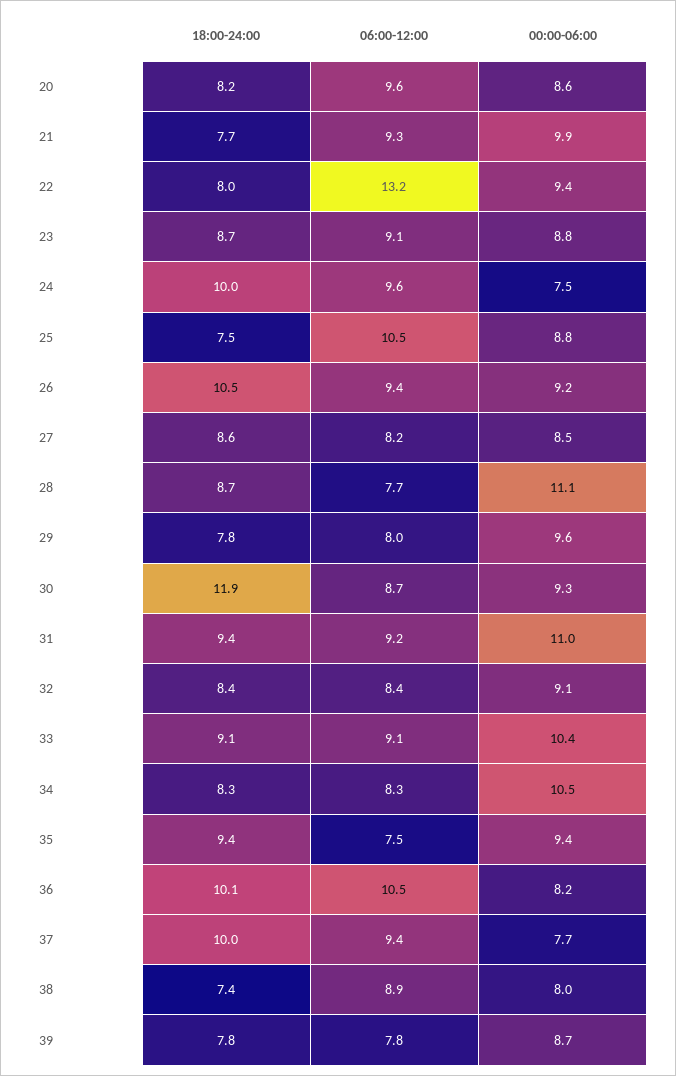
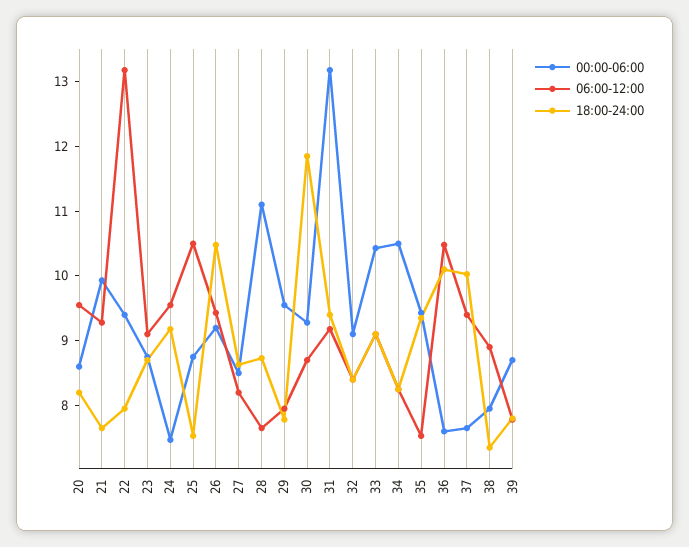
  {
    "18:00-24:00": {
      "20": 8.2,
      "21": 7.7,
      "22": 8,
      "23": 8.7,
-     "24": 10,
+     "24": 9.2,
      "25": 7.5,
      "26": 10.5,
      "27": 8.6,
      "28": 8.7,
      "29": 7.8,
      "30": 11.9,
      "31": 9.4,
      "32": 8.4,
      "33": 9.1,
      "34": 8.3,
      "35": 9.4,
      "36": 10.1,
      "37": 10,
      "38": 7.4,
      "39": 7.8
    },
    "06:00-12:00": {
      "20": 9.6,
      "21": 9.3,
      "22": 13.2,
      "23": 9.1,
      "24": 9.6,
      "25": 10.5,
      "26": 9.4,
      "27": 8.2,
      "28": 7.7,
      "29": 8,
      "30": 8.7,
      "31": 9.2,
      "32": 8.4,
      "33": 9.1,
      "34": 8.3,
      "35": 7.5,
      "36": 10.5,
      "37": 9.4,
      "38": 8.9,
      "39": 7.8
    },
    "00:00-06:00": {
      "20": 8.6,
      "21": 9.9,
      "22": 9.4,
      "23": 8.8,
      "24": 7.5,
      "25": 8.8,
      "26": 9.2,
      "27": 8.5,
      "28": 11.1,
      "29": 9.6,
      "30": 9.3,
-     "31": 11,
+     "31": 13.2,
      "32": 9.1,
      "33": 10.4,
      "34": 10.5,
      "35": 9.4,
-     "36": 8.2,
+     "36": 7.6,
      "37": 7.7,
      "38": 8,
      "39": 8.7
    }
  }

